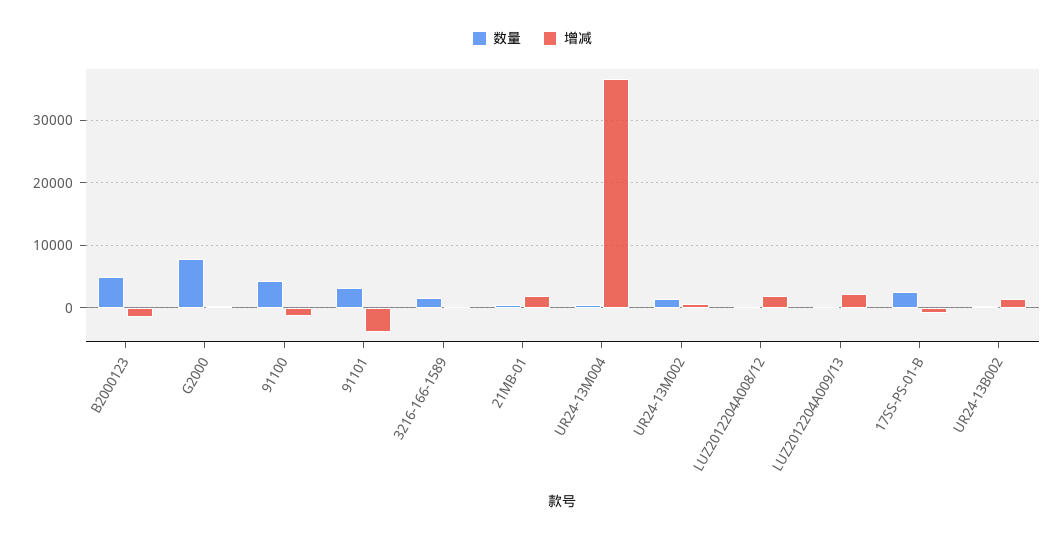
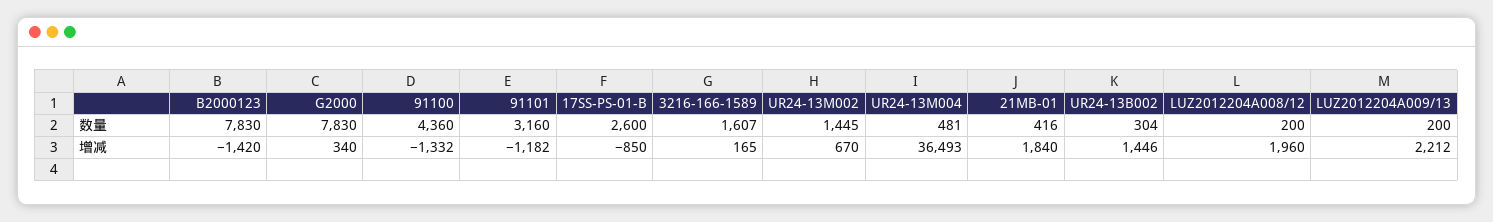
  {
    "数量": {
-     "B2000123": 5000,
+     "B2000123": 7830,
      "G2000": 7830,
      "91100": 4360,
      "91101": 3160,
      "3216-166-1589": 1607,
      "21MB-01": 416,
      "UR24-13M004": 481,
      "UR24-13M002": 1445,
      "LUZ2012204A008/12": 200,
      "LUZ2012204A009/13": 200,
      "17SS-PS-01-B": 2600,
      "UR24-13B002": 304
    },
    "增减": {
      "B2000123": -1420,
      "G2000": 340,
      "91100": -1332,
-     "91101": -4000,
+     "91101": -1182,
      "3216-166-1589": 165,
      "21MB-01": 1840,
      "UR24-13M004": 36493,
      "UR24-13M002": 670,
      "LUZ2012204A008/12": 1960,
      "LUZ2012204A009/13": 2212,
      "17SS-PS-01-B": -850,
      "UR24-13B002": 1446
    }
  }

